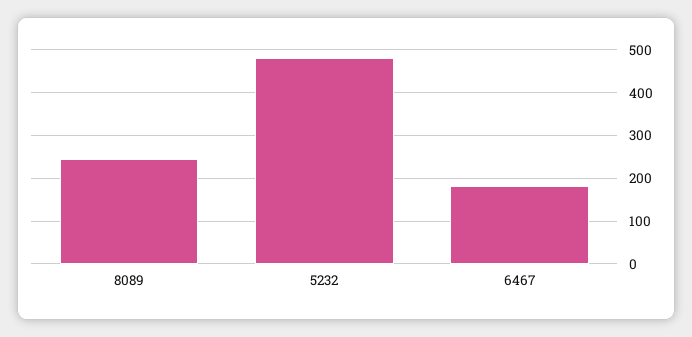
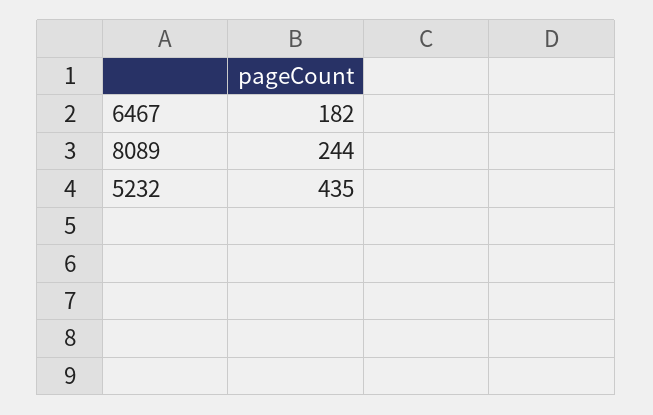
  {
    "8089": 244,
-   "5232": 480,
+   "5232": 435,
    "6467": 182
  }

